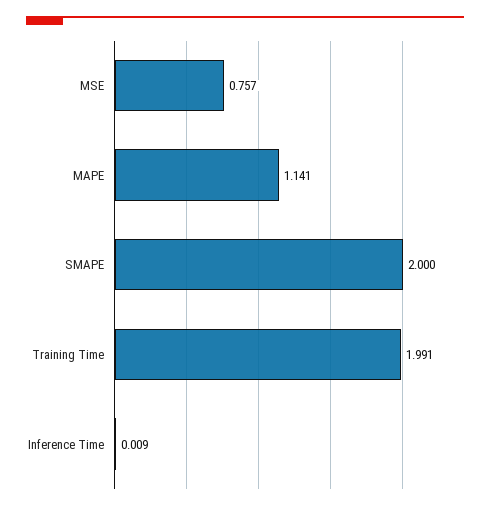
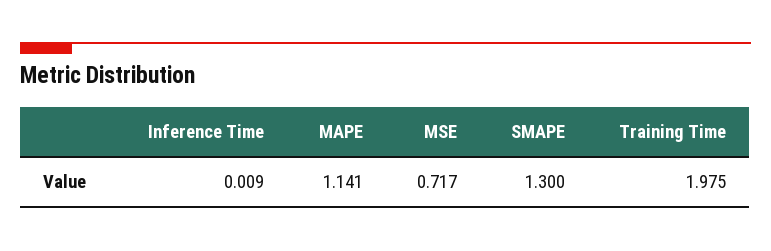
  {
-   "MSE": 0.757,
+   "MSE": 0.717,
    "MAPE": 1.141,
-   "SMAPE": 2,
+   "SMAPE": 1.3,
-   "Training Time": 1.991,
+   "Training Time": 1.975,
    "Inference Time": 0.009
  }

